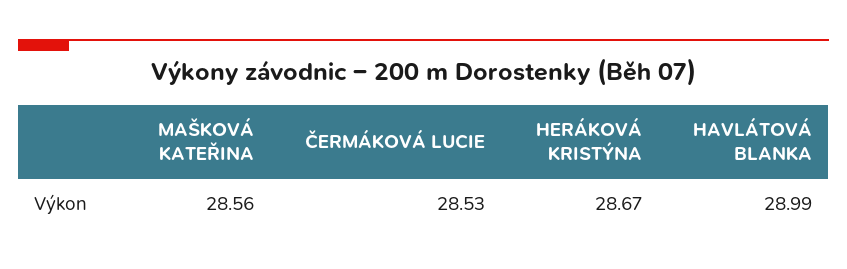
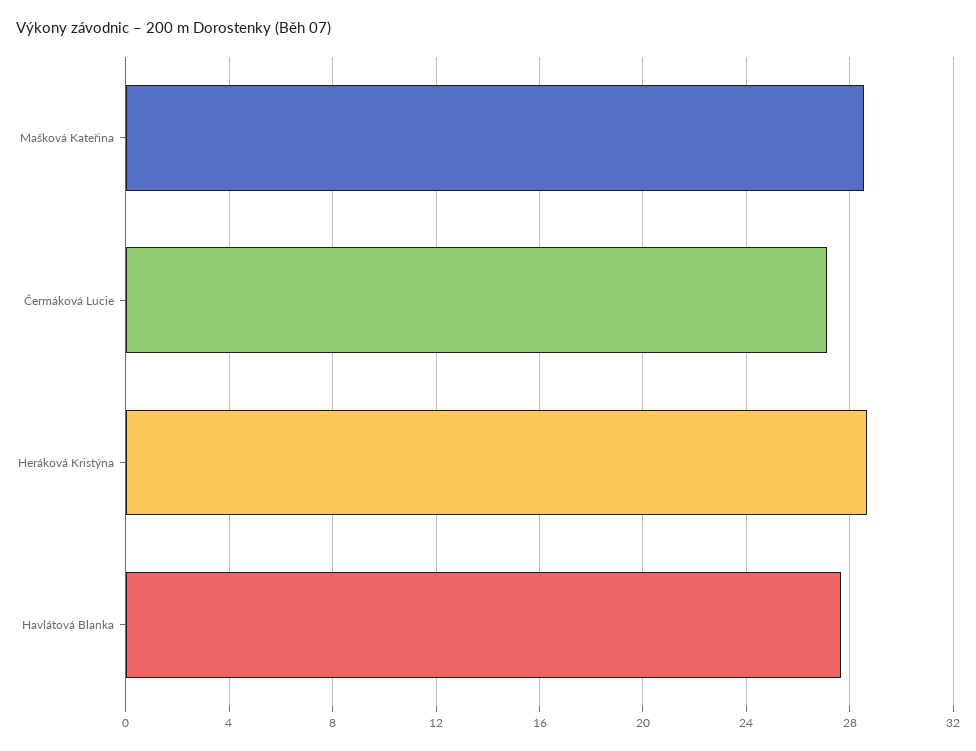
  {
    "MAŠKOVÁ KATEŘINA": 28.56,
-   "ČERMÁKOVÁ LUCIE": 28.53,
+   "ČERMÁKOVÁ LUCIE": 27,
    "HERÁKOVÁ KRISTÝNA": 28.67,
-   "HAVLÁTOVÁ BLANKA": 28.99
+   "HAVLÁTOVÁ BLANKA": 27.5
  }

